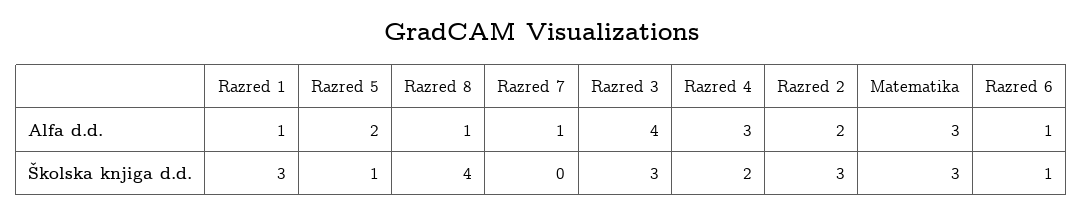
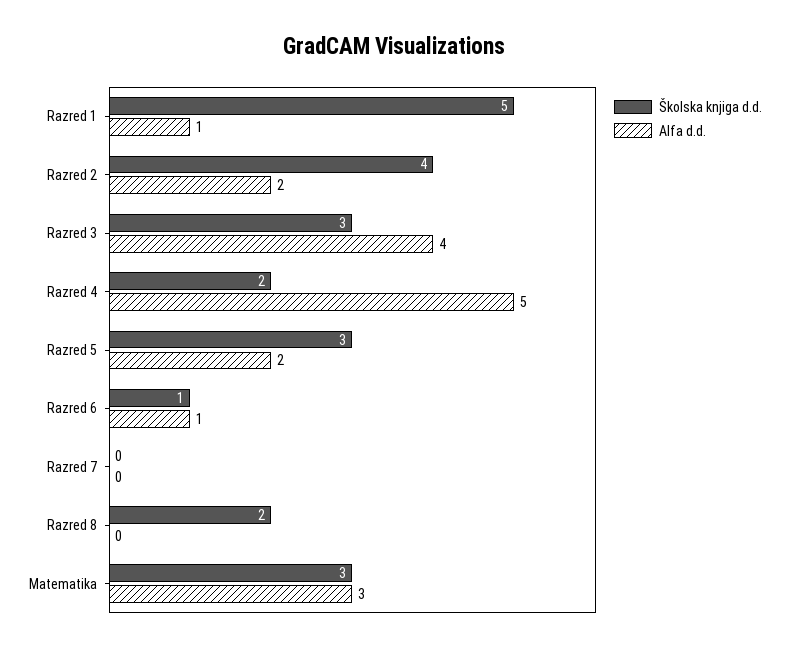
  {
    "Alfa d.d.": {
      "Razred 1": 1,
      "Razred 5": 2,
-     "Razred 8": 1,
+     "Razred 8": 0,
-     "Razred 7": 1,
+     "Razred 7": 0,
      "Razred 3": 4,
-     "Razred 4": 3,
+     "Razred 4": 5,
      "Razred 2": 2,
      "Matematika": 3,
      "Razred 6": 1
    },
    "Školska knjiga d.d.": {
-     "Razred 1": 3,
+     "Razred 1": 5,
-     "Razred 5": 1,
+     "Razred 5": 3,
-     "Razred 8": 4,
+     "Razred 8": 2,
      "Razred 7": 0,
      "Razred 3": 3,
      "Razred 4": 2,
-     "Razred 2": 3,
+     "Razred 2": 4,
      "Matematika": 3,
      "Razred 6": 1
    }
  }

